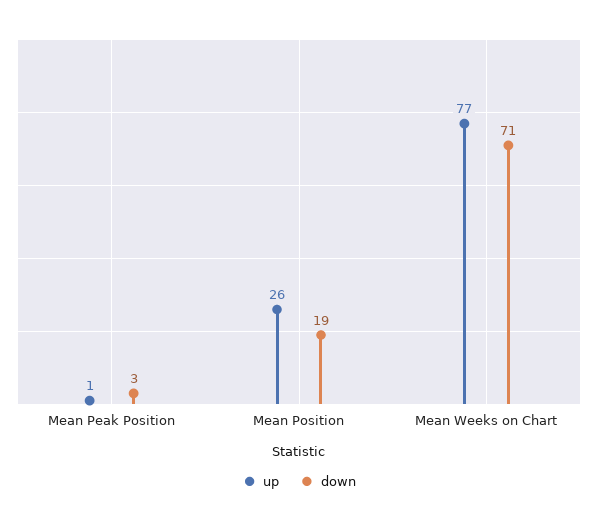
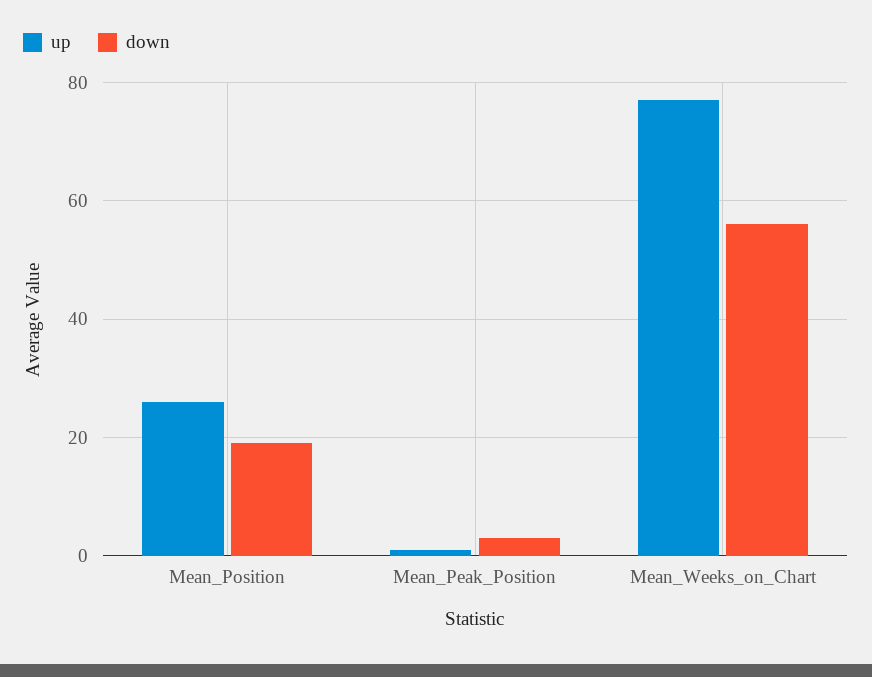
  {
    "up": {
      "Mean Peak Position": 1,
      "Mean Position": 26,
      "Mean Weeks on Chart": 77
    },
    "down": {
      "Mean Peak Position": 3,
      "Mean Position": 19,
-     "Mean Weeks on Chart": 71
+     "Mean Weeks on Chart": 55
    }
  }

